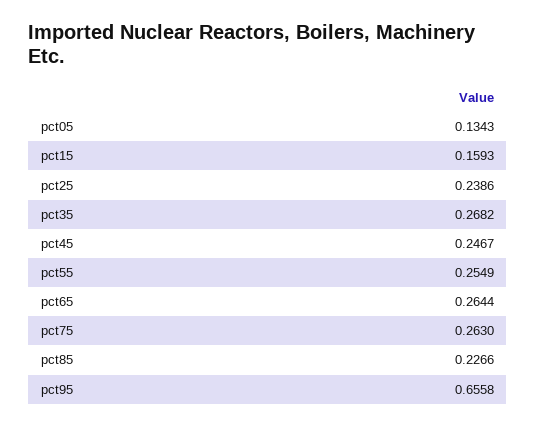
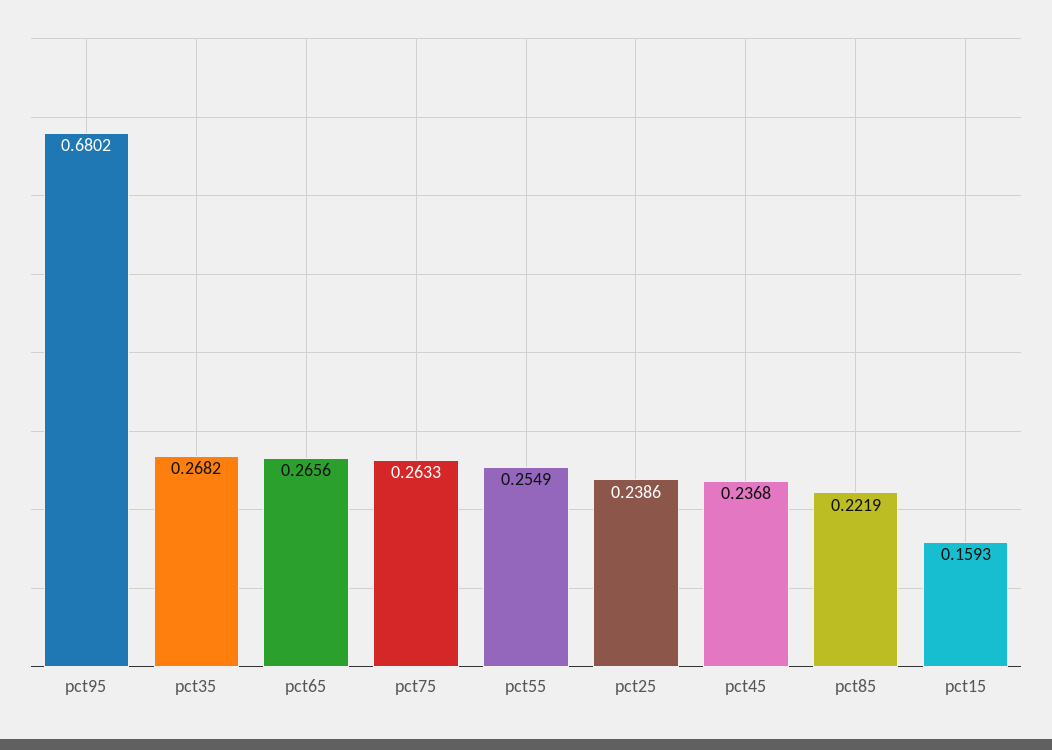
  {
-   "pct05": 0.1343,
    "pct15": 0.1593,
    "pct25": 0.2386,
    "pct35": 0.2682,
-   "pct45": 0.2467,
+   "pct45": 0.2368,
    "pct55": 0.2549,
-   "pct65": 0.2644,
+   "pct65": 0.2656,
-   "pct75": 0.263,
+   "pct75": 0.2633,
-   "pct85": 0.2266,
+   "pct85": 0.2219,
-   "pct95": 0.6558
+   "pct95": 0.6802
  }

